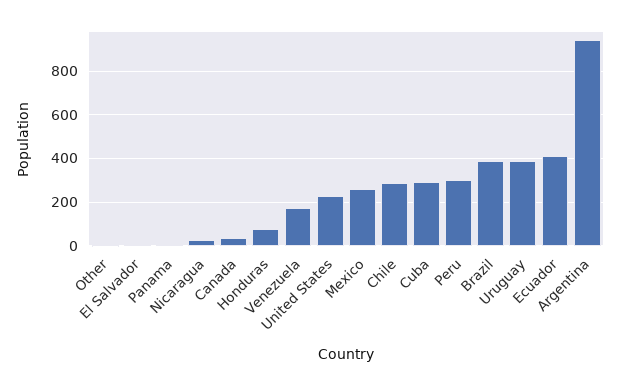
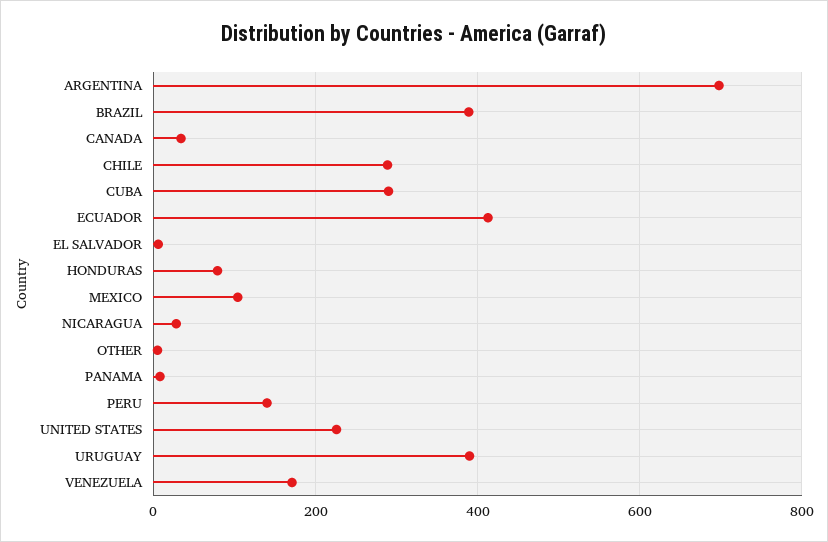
  {
    "Other": 0,
    "El Salvador": 0,
    "Panama": 0,
    "Nicaragua": 20,
    "Canada": 40,
    "Honduras": 80,
    "Venezuela": 180,
    "United States": 220,
-   "Mexico": 250,
+   "Mexico": 100,
    "Chile": 280,
    "Cuba": 300,
-   "Peru": 300,
+   "Peru": 140,
    "Brazil": 380,
    "Uruguay": 400,
    "Ecuador": 420,
-   "Argentina": 950
+   "Argentina": 700
  }

